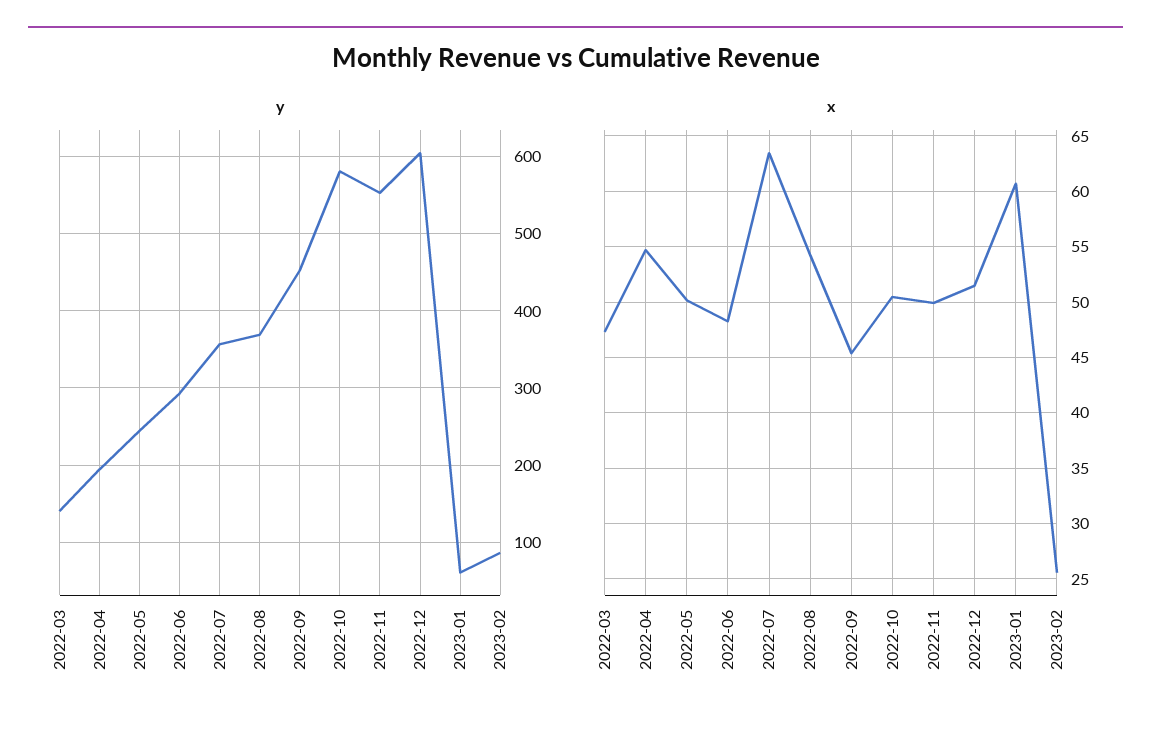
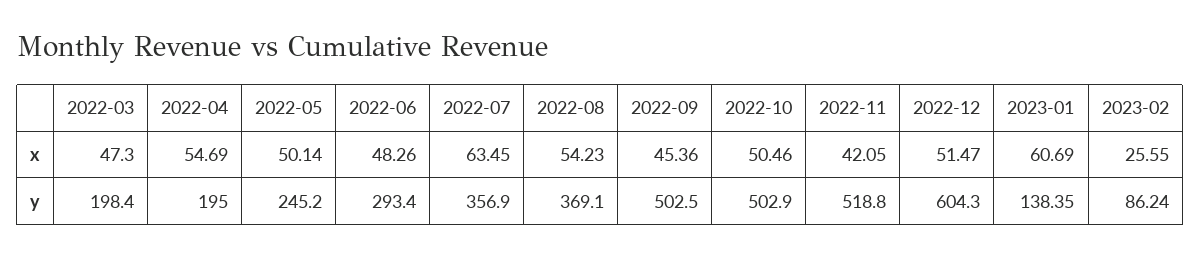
  {
    "y": {
-     "2022-03": 140,
+     "2022-03": 198.4,
      "2022-04": 195,
      "2022-05": 245.2,
      "2022-06": 293.4,
      "2022-07": 356.9,
      "2022-08": 369.1,
-     "2022-09": 450,
+     "2022-09": 502.5,
-     "2022-10": 580,
+     "2022-10": 502.9,
-     "2022-11": 550,
+     "2022-11": 518.8,
      "2022-12": 604.3,
-     "2023-01": 60,
+     "2023-01": 138.35,
      "2023-02": 86.24
    },
    "x": {
      "2022-03": 47.3,
      "2022-04": 54.69,
      "2022-05": 50.14,
      "2022-06": 48.26,
      "2022-07": 63.45,
      "2022-08": 54.23,
      "2022-09": 45.36,
      "2022-10": 50.46,
-     "2022-11": 50,
+     "2022-11": 42.05,
      "2022-12": 51.47,
      "2023-01": 60.69,
      "2023-02": 25.55
    }
  }

